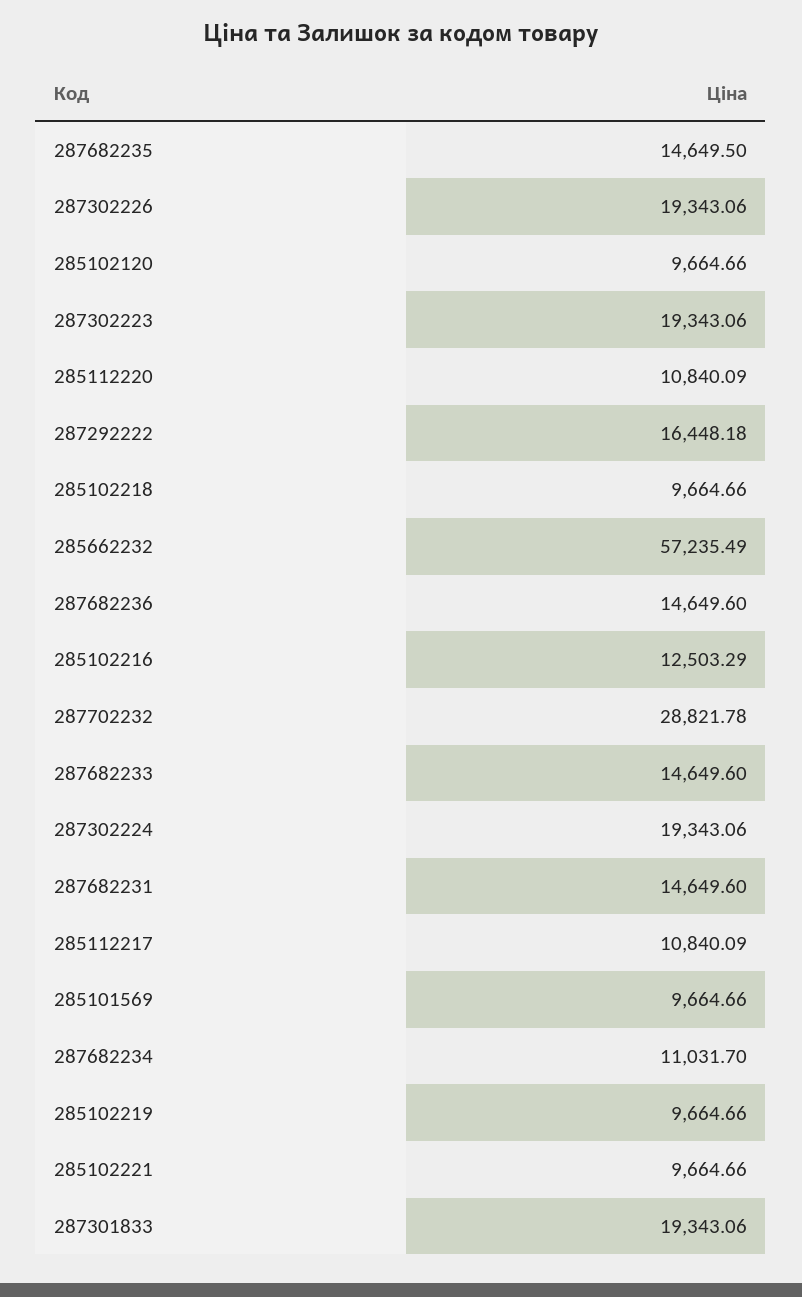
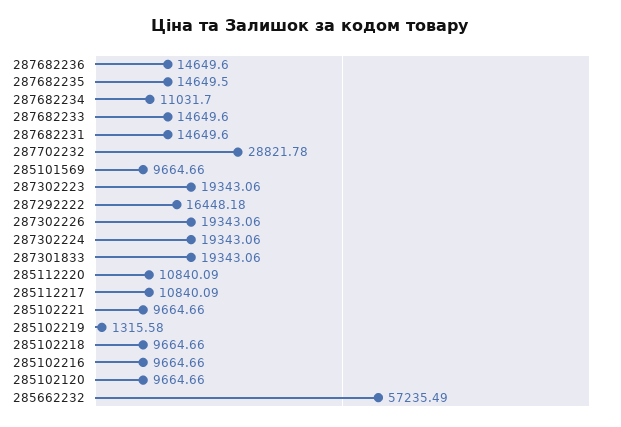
  {
    "287682235": 14649.5,
    "287302226": 19343.06,
    "285102120": 9664.66,
    "287302223": 19343.06,
    "285112220": 10840.09,
    "287292222": 16448.18,
    "285102218": 9664.66,
    "285662232": 57235.49,
    "287682236": 14649.6,
-   "285102216": 12503.29,
+   "285102216": 9664.66,
    "287702232": 28821.78,
    "287682233": 14649.6,
    "287302224": 19343.06,
    "287682231": 14649.6,
    "285112217": 10840.09,
    "285101569": 9664.66,
    "287682234": 11031.7,
-   "285102219": 9664.66,
+   "285102219": 1315.58,
    "285102221": 9664.66,
    "287301833": 19343.06
  }

